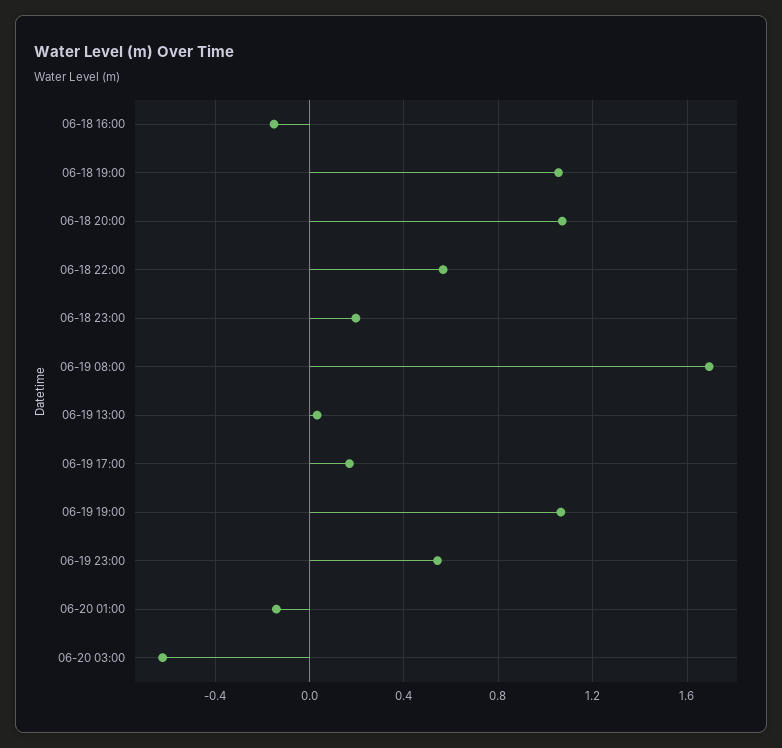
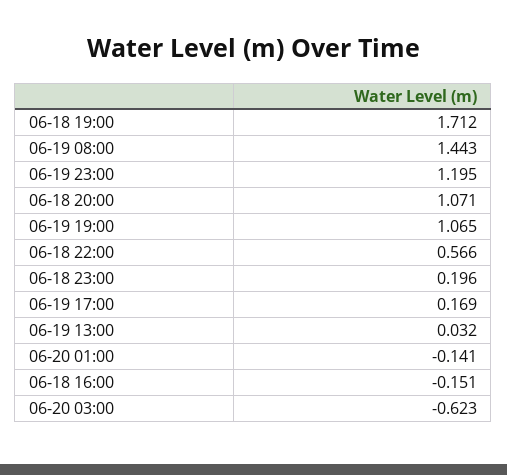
  {
    "06-18 16:00": -0.151,
-   "06-18 19:00": 1.05,
+   "06-18 19:00": 1.712,
    "06-18 20:00": 1.071,
    "06-18 22:00": 0.566,
    "06-18 23:00": 0.196,
-   "06-19 08:00": 1.7,
+   "06-19 08:00": 1.443,
    "06-19 13:00": 0.032,
    "06-19 17:00": 0.169,
    "06-19 19:00": 1.065,
-   "06-19 23:00": 0.55,
+   "06-19 23:00": 1.195,
    "06-20 01:00": -0.141,
    "06-20 03:00": -0.623
  }

